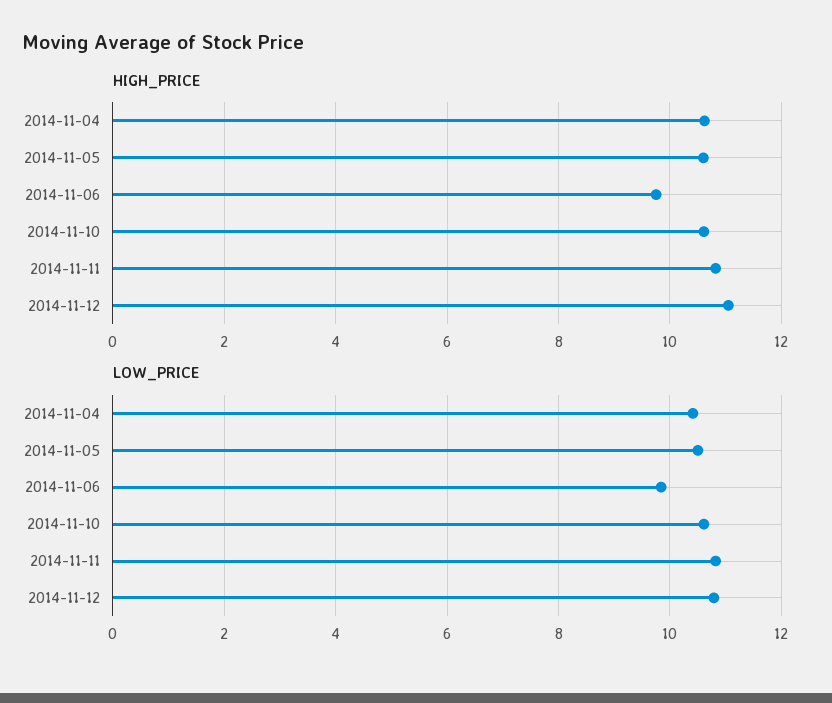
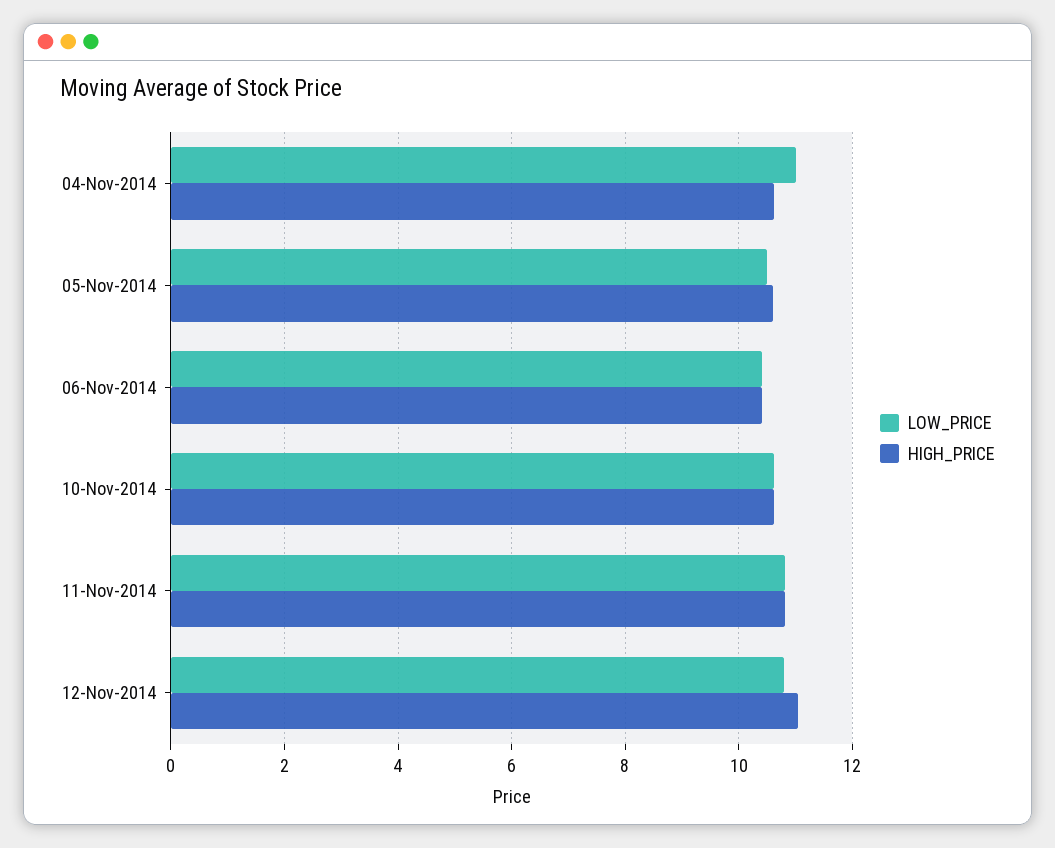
  {
    "HIGH_PRICE": {
      "2014-11-04": 10.6,
      "2014-11-05": 10.6,
-     "2014-11-06": 9.8,
+     "2014-11-06": 10.4,
      "2014-11-10": 10.6,
      "2014-11-11": 10.8,
      "2014-11-12": 11
    },
    "LOW_PRICE": {
-     "2014-11-04": 10.4,
+     "2014-11-04": 11,
      "2014-11-05": 10.6,
-     "2014-11-06": 9.8,
+     "2014-11-06": 10.4,
      "2014-11-10": 10.6,
      "2014-11-11": 10.8,
      "2014-11-12": 10.8
    }
  }

